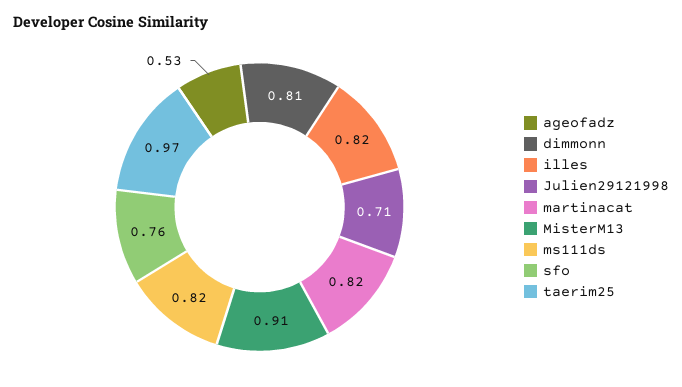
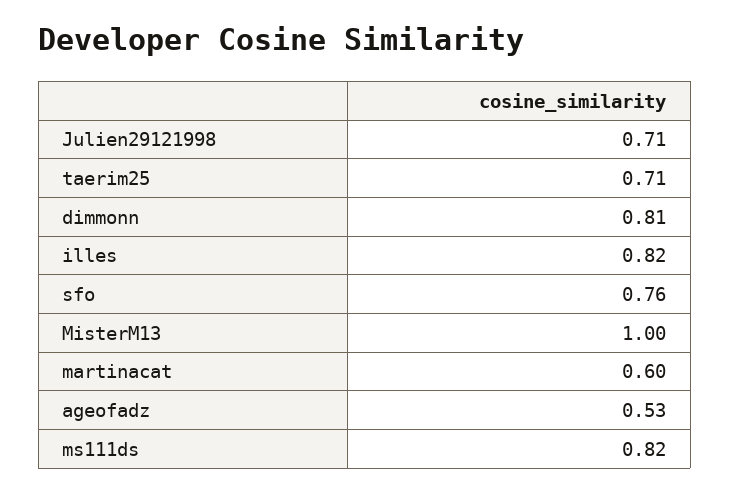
  {
    "ageofadz": 0.53,
    "dimmonn": 0.81,
    "illes": 0.82,
    "Julien29121998": 0.71,
-   "martinacat": 0.82,
+   "martinacat": 0.6,
-   "MisterM13": 0.91,
+   "MisterM13": 1,
    "ms111ds": 0.82,
    "sfo": 0.76,
-   "taerim25": 0.97
+   "taerim25": 0.71
  }

